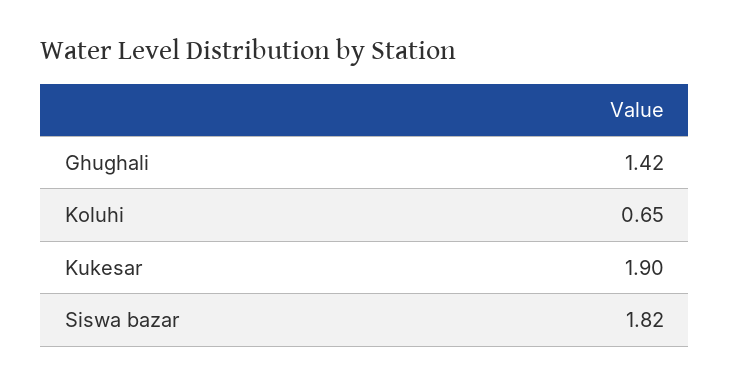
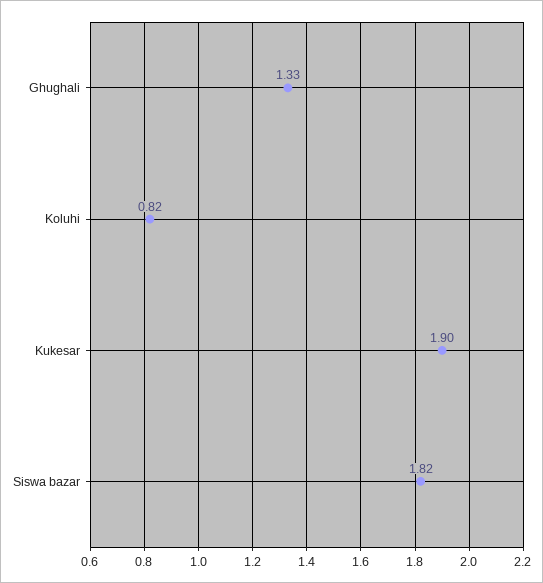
  {
-   "Ghughali": 1.42,
+   "Ghughali": 1.33,
-   "Koluhi": 0.65,
+   "Koluhi": 0.82,
    "Kukesar": 1.9,
    "Siswa bazar": 1.82
  }

